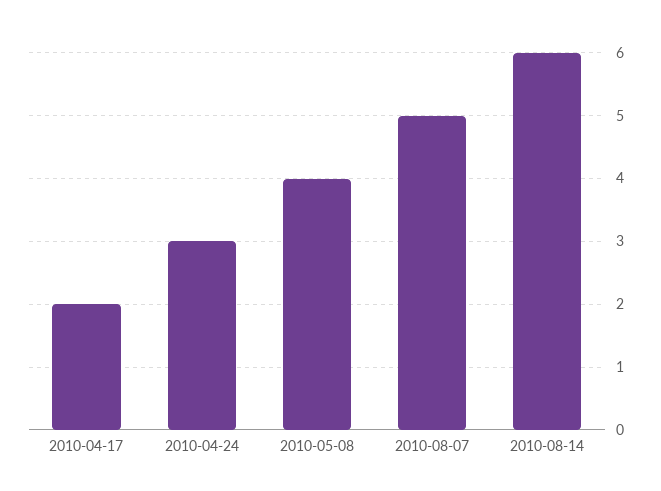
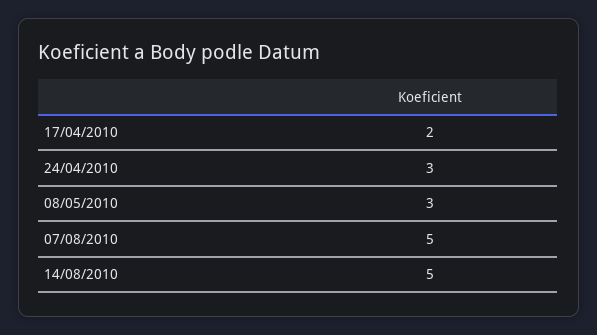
  {
    "2010-04-17": 2,
    "2010-04-24": 3,
-   "2010-05-08": 4,
+   "2010-05-08": 3,
    "2010-08-07": 5,
-   "2010-08-14": 6
+   "2010-08-14": 5
  }

